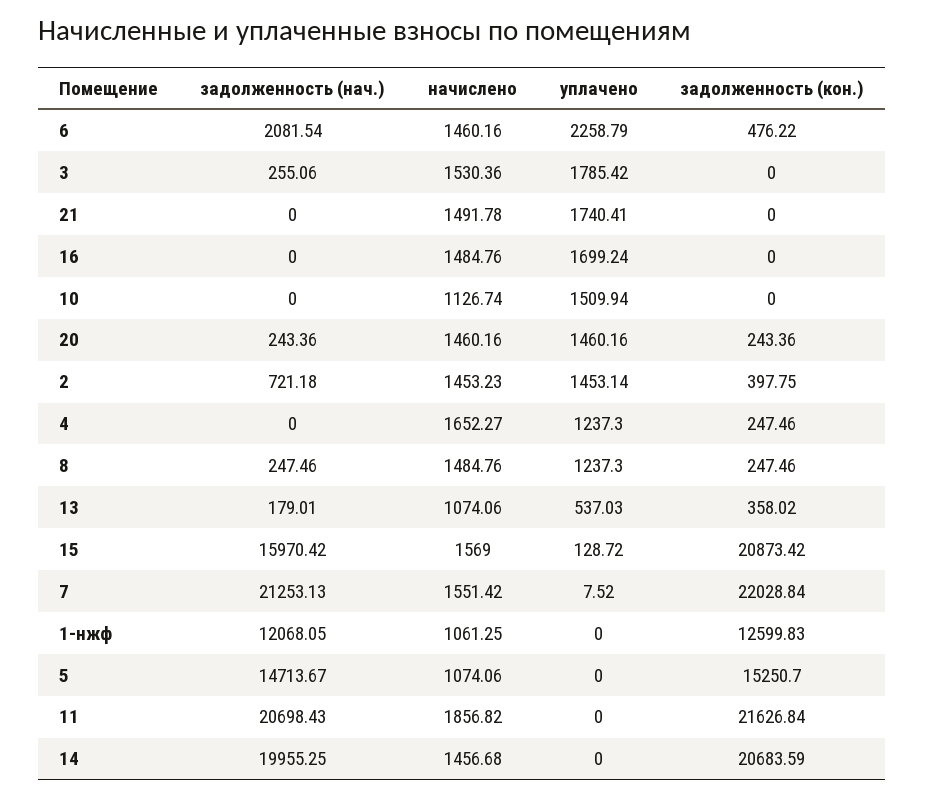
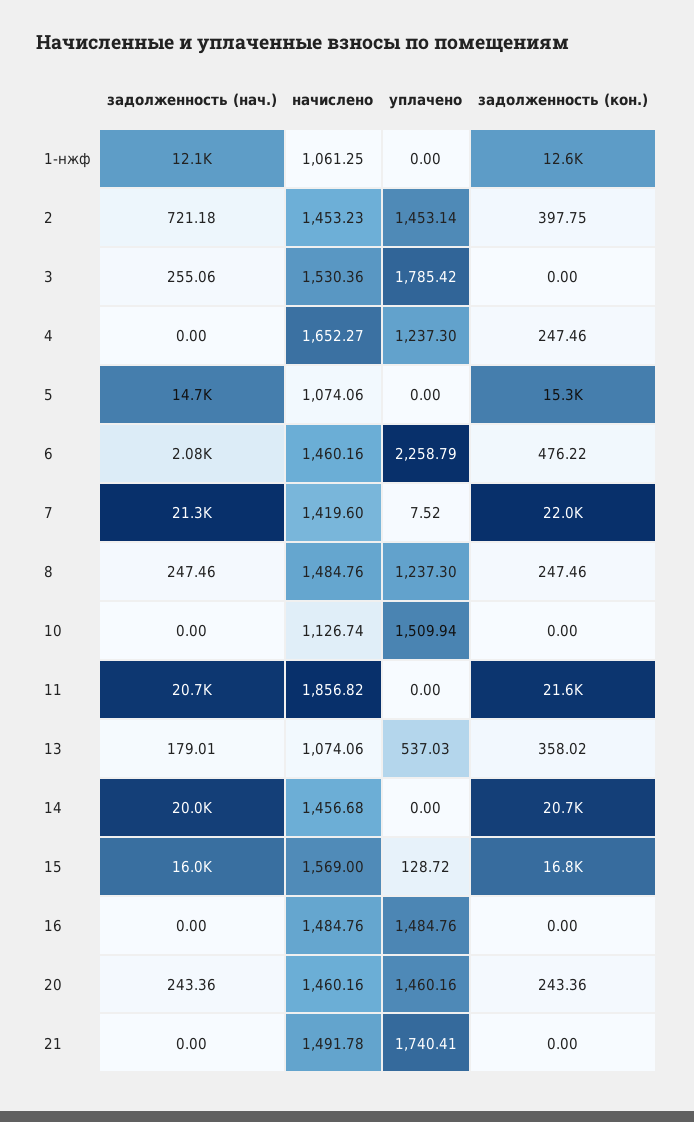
  {
    "задолженность (нач.)": {
      "6": 2081.54,
      "3": 255.06,
      "21": 0,
      "16": 0,
      "10": 0,
      "20": 243.36,
      "2": 721.18,
      "4": 0,
      "8": 247.46,
      "13": 179.01,
      "15": 15970.42,
      "7": 21253.13,
      "1-нжф": 12068.05,
      "5": 14713.67,
      "11": 20698.43,
      "14": 19955.25
    },
    "начислено": {
      "6": 1460.16,
      "3": 1530.36,
      "21": 1491.78,
      "16": 1484.76,
      "10": 1126.74,
      "20": 1460.16,
      "2": 1453.23,
      "4": 1652.27,
      "8": 1484.76,
      "13": 1074.06,
      "15": 1569,
-     "7": 1551.42,
+     "7": 1419.6,
      "1-нжф": 1061.25,
      "5": 1074.06,
      "11": 1856.82,
      "14": 1456.68
    },
    "уплачено": {
      "6": 2258.79,
      "3": 1785.42,
      "21": 1740.41,
-     "16": 1699.24,
+     "16": 1484.76,
      "10": 1509.94,
      "20": 1460.16,
      "2": 1453.14,
      "4": 1237.3,
      "8": 1237.3,
      "13": 537.03,
      "15": 128.72,
      "7": 7.52,
      "1-нжф": 0,
      "5": 0,
      "11": 0,
      "14": 0
    },
    "задолженность (кон.)": {
      "6": 476.22,
      "3": 0,
      "21": 0,
      "16": 0,
      "10": 0,
      "20": 243.36,
      "2": 397.75,
      "4": 247.46,
      "8": 247.46,
      "13": 358.02,
-     "15": 20873.42,
+     "15": 16800,
      "7": 22028.84,
      "1-нжф": 12599.83,
      "5": 15250.7,
      "11": 21626.84,
      "14": 20683.59
    }
  }

